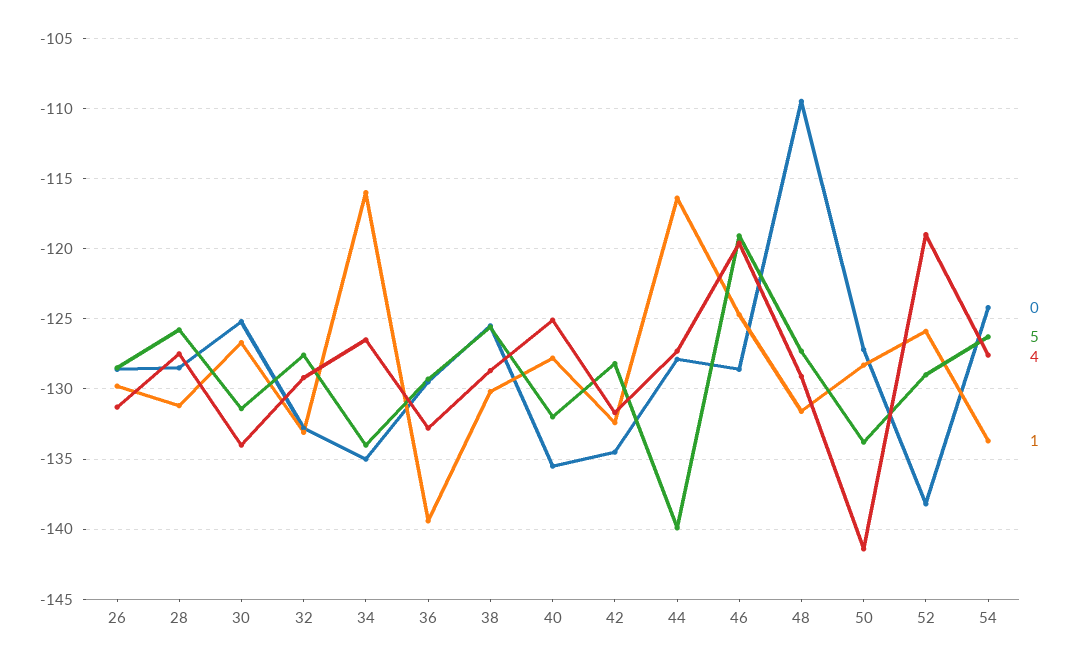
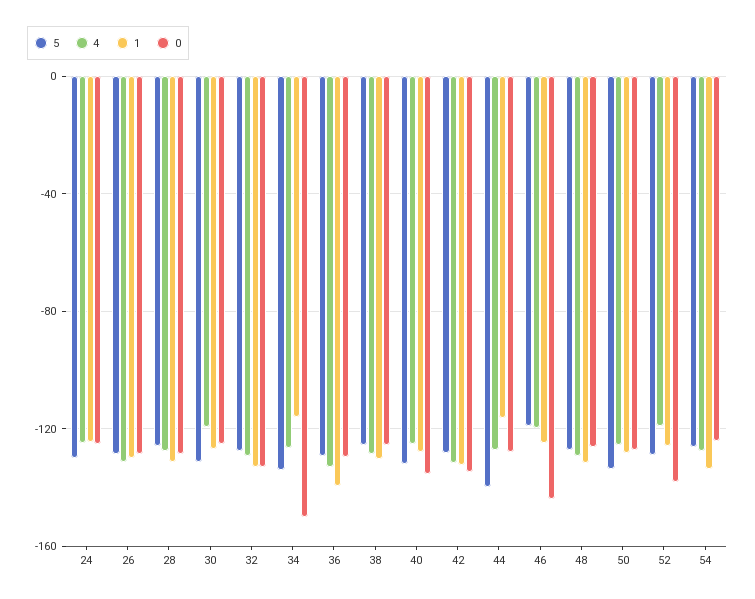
  {
    "0": {
      "26": -128.5,
      "28": -128.5,
      "30": -125,
      "32": -133,
-     "34": -135,
+     "34": -150,
      "36": -129.5,
      "38": -125.5,
      "40": -135.5,
      "42": -134.5,
      "44": -128,
-     "46": -128.5,
+     "46": -145,
-     "48": -109.5,
+     "48": -125,
      "50": -127,
      "52": -138,
-     "54": -124
+     "54": -124,
+     "24": -125
    },
    "5": {
      "26": -128.5,
      "28": -126,
      "30": -131.5,
      "32": -127.5,
      "34": -134,
      "36": -129.5,
      "38": -125.5,
      "40": -132,
      "42": -128,
      "44": -140,
      "46": -119,
      "48": -127.5,
      "50": -134,
      "52": -129,
-     "54": -126.5
+     "54": -126.5,
+     "24": -130
    },
    "4": {
      "26": -131.5,
      "28": -127.5,
-     "30": -134,
+     "30": -120,
      "32": -129,
      "34": -126.5,
      "36": -133,
      "38": -128.5,
      "40": -125,
      "42": -131.5,
      "44": -127.5,
      "46": -119.5,
      "48": -129,
-     "50": -141.5,
+     "50": -125,
      "52": -119,
-     "54": -127.5
+     "54": -127.5,
+     "24": -125
    },
    "1": {
      "26": -130,
      "28": -131,
      "30": -126.5,
      "32": -133,
      "34": -116,
      "36": -139.5,
      "38": -130,
      "40": -128,
      "42": -132.5,
      "44": -116.5,
      "46": -124.5,
      "48": -131.5,
      "50": -128.5,
      "52": -126,
-     "54": -133.5
+     "54": -133.5,
+     "24": -125
    }
  }

